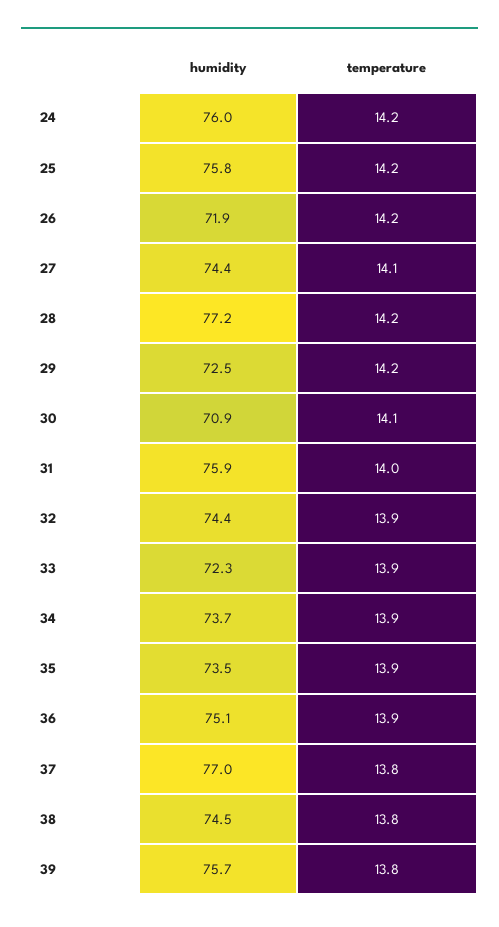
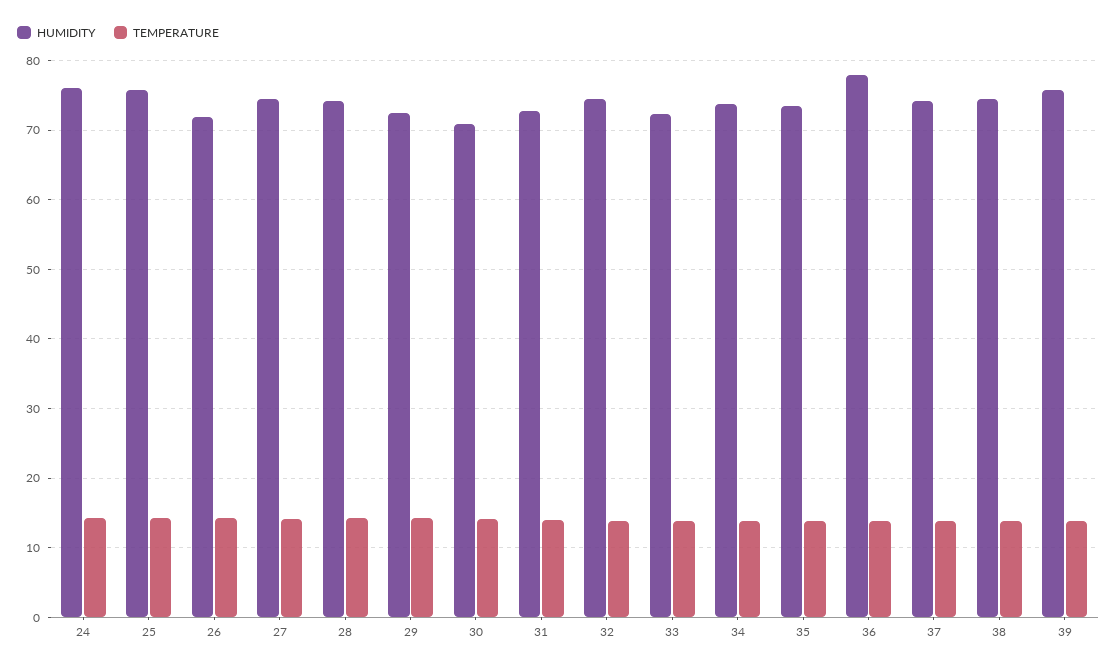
  {
    "humidity": {
      "24": 76,
      "25": 75.8,
      "26": 71.9,
      "27": 74.4,
-     "28": 77.2,
+     "28": 74,
      "29": 72.5,
      "30": 70.9,
-     "31": 75.9,
+     "31": 73,
      "32": 74.4,
      "33": 72.3,
      "34": 73.7,
      "35": 73.5,
-     "36": 75.1,
+     "36": 78,
-     "37": 77,
+     "37": 74,
      "38": 74.5,
      "39": 75.7
    },
    "temperature": {
      "24": 14.2,
      "25": 14.2,
      "26": 14.2,
      "27": 14.1,
      "28": 14.2,
      "29": 14.2,
      "30": 14.1,
      "31": 14,
      "32": 13.9,
      "33": 13.9,
      "34": 13.9,
      "35": 13.9,
      "36": 13.9,
      "37": 13.8,
      "38": 13.8,
      "39": 13.8
    }
  }

